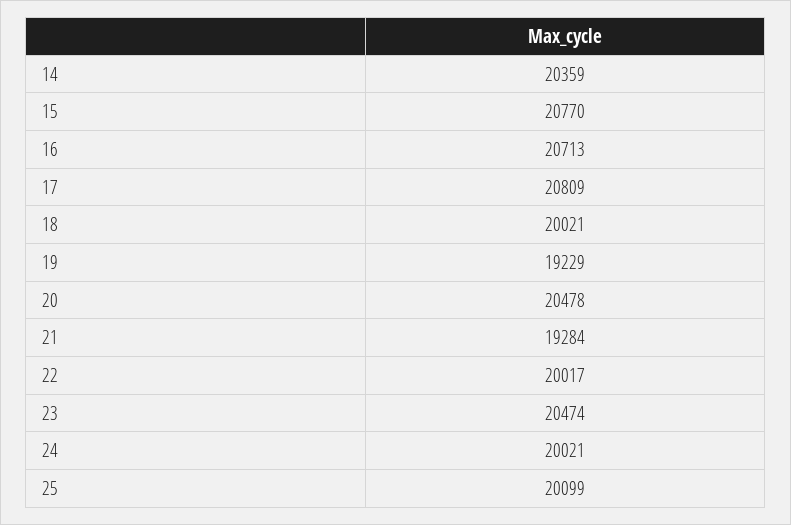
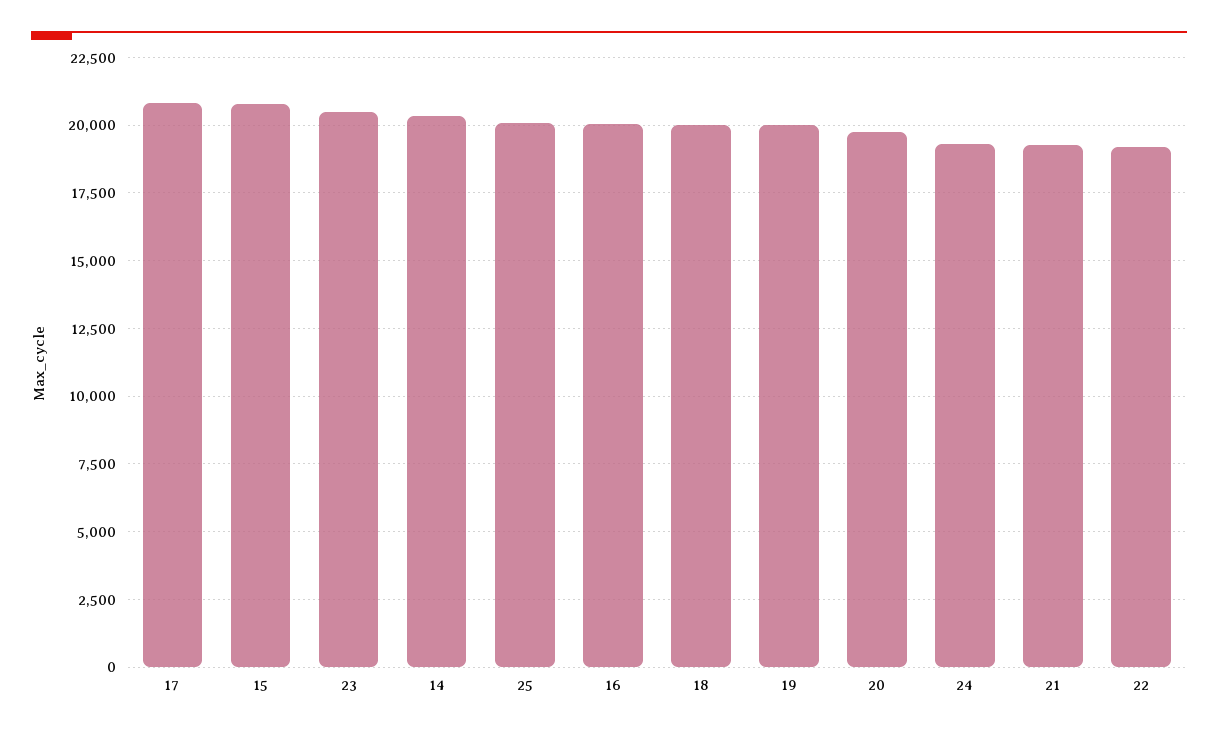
  {
    "14": 20359,
    "15": 20770,
-   "16": 20713,
+   "16": 20000,
    "17": 20809,
    "18": 20021,
-   "19": 19229,
+   "19": 20000,
-   "20": 20478,
+   "20": 19750,
    "21": 19284,
-   "22": 20017,
+   "22": 19250,
    "23": 20474,
-   "24": 20021,
+   "24": 19250,
    "25": 20099
  }

